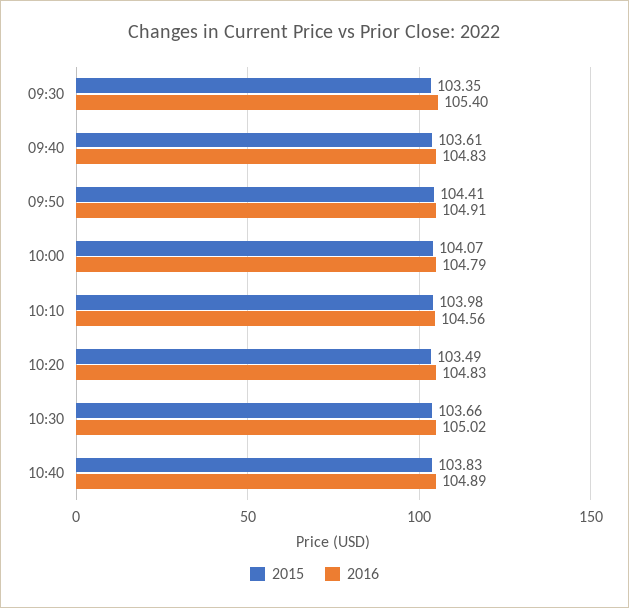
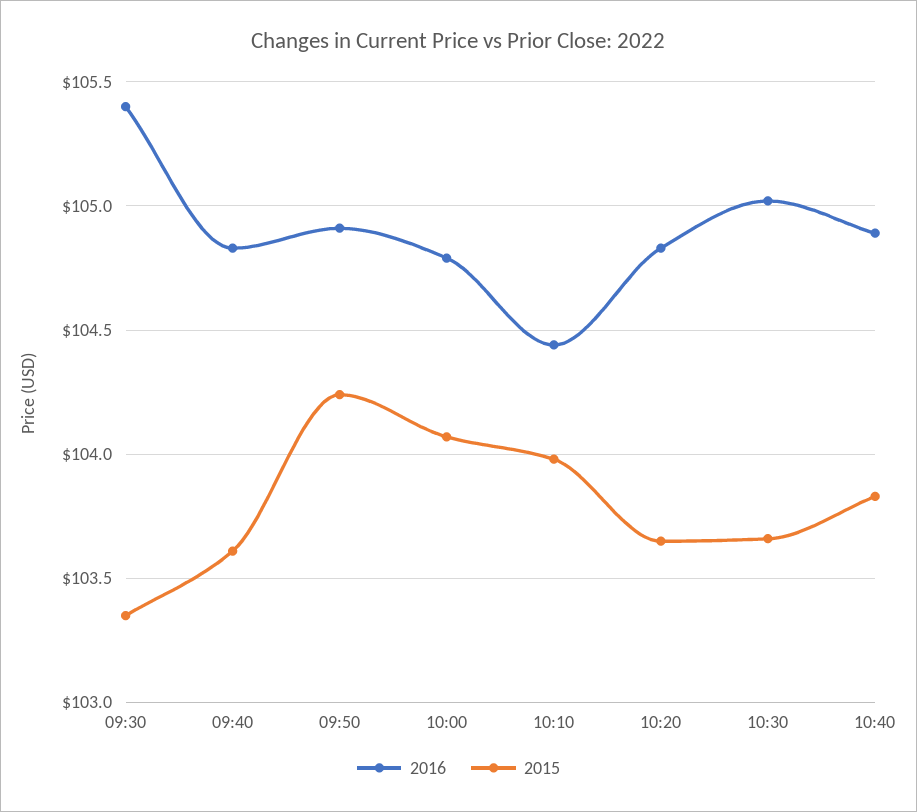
  {
    "2015": {
      "09:30": 103.35,
      "09:40": 103.61,
-     "09:50": 104.41,
+     "09:50": 104.25,
      "10:00": 104.07,
      "10:10": 103.98,
-     "10:20": 103.49,
+     "10:20": 103.65,
      "10:30": 103.66,
      "10:40": 103.83
    },
    "2016": {
      "09:30": 105.4,
      "09:40": 104.83,
      "09:50": 104.91,
      "10:00": 104.79,
-     "10:10": 104.56,
+     "10:10": 104.45,
      "10:20": 104.83,
      "10:30": 105.02,
      "10:40": 104.89
    }
  }

